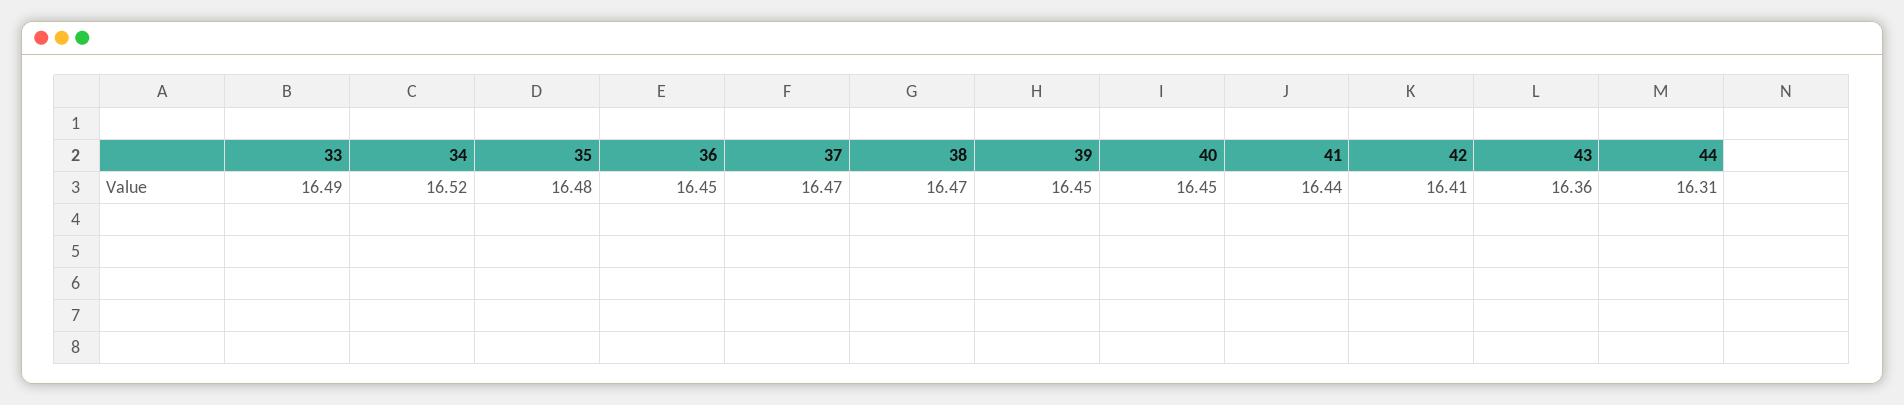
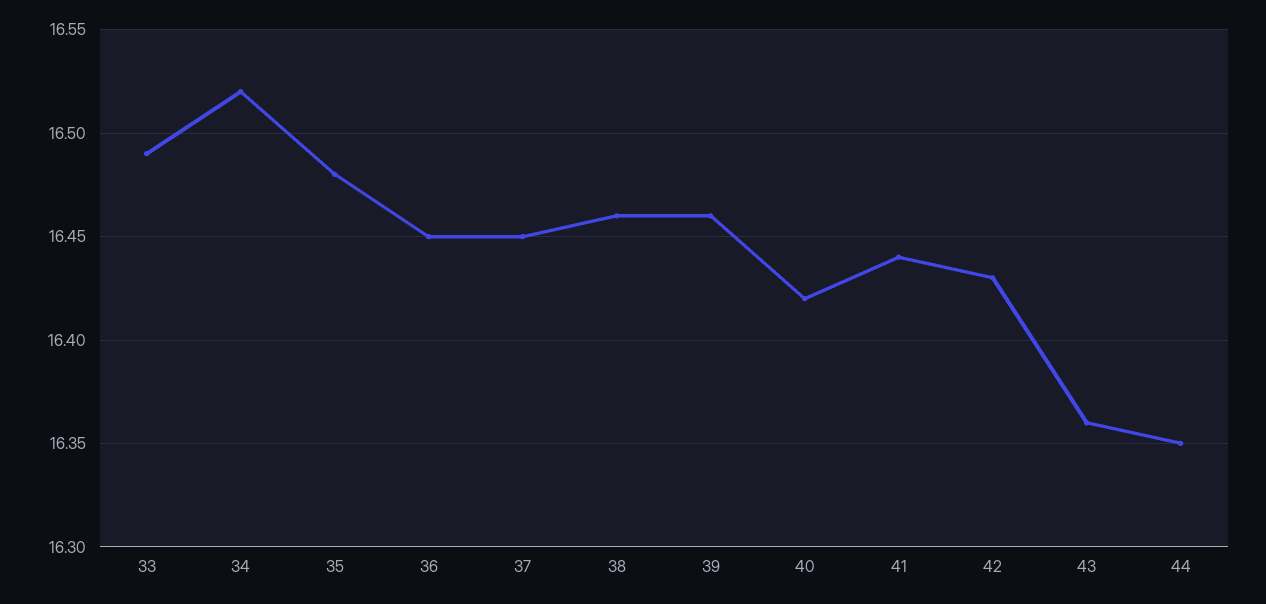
  {
    "33": 16.49,
    "34": 16.52,
    "35": 16.48,
    "36": 16.45,
-   "37": 16.47,
+   "37": 16.45,
-   "38": 16.47,
+   "38": 16.46,
-   "39": 16.45,
+   "39": 16.46,
-   "40": 16.45,
+   "40": 16.42,
    "41": 16.44,
-   "42": 16.41,
+   "42": 16.43,
    "43": 16.36,
-   "44": 16.31
+   "44": 16.35
  }

